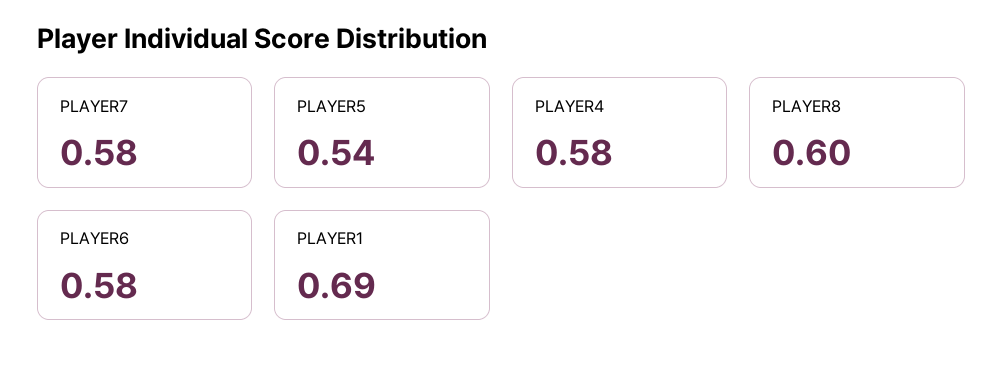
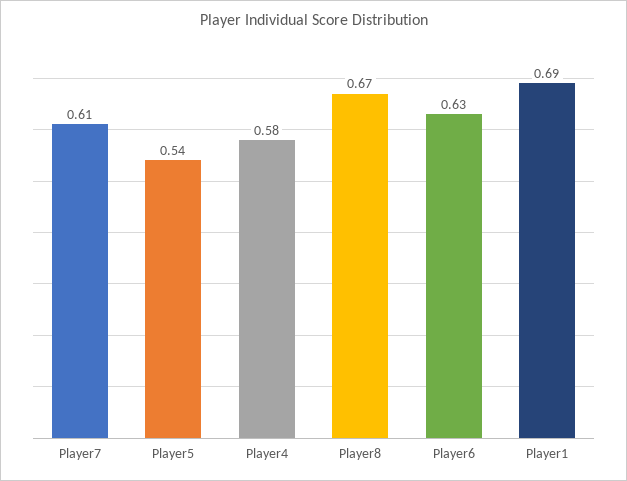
  {
-   "PLAYER7": 0.58,
+   "PLAYER7": 0.61,
    "PLAYER5": 0.54,
    "PLAYER4": 0.58,
-   "PLAYER8": 0.6,
+   "PLAYER8": 0.67,
-   "PLAYER6": 0.58,
+   "PLAYER6": 0.63,
    "PLAYER1": 0.69
  }

